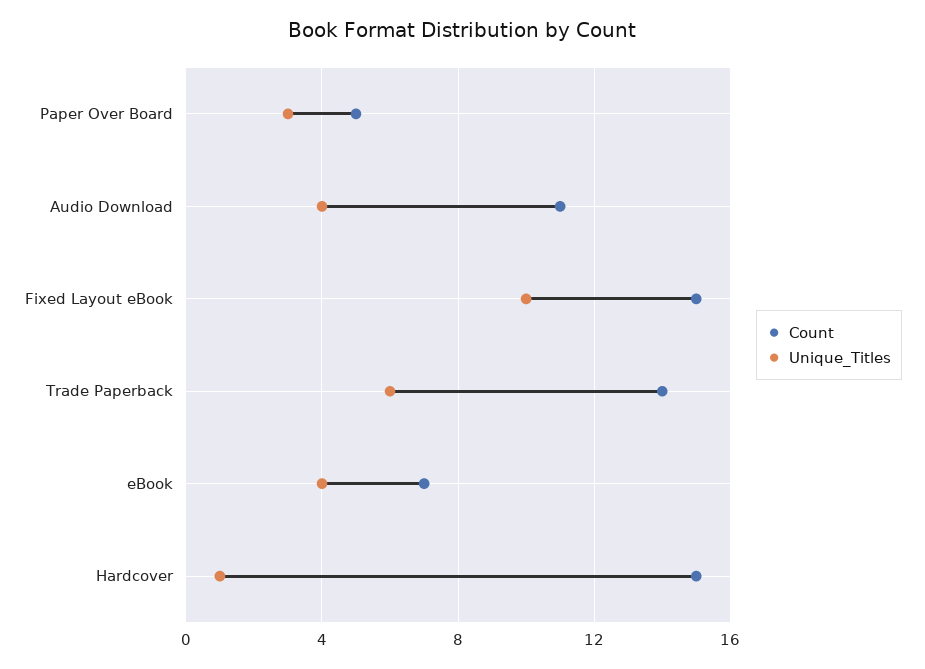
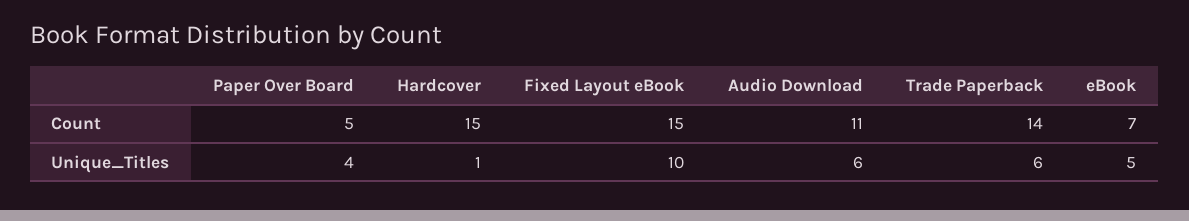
  {
    "Count": {
      "Paper Over Board": 5,
      "Audio Download": 11,
      "Fixed Layout eBook": 15,
      "Trade Paperback": 14,
      "eBook": 7,
      "Hardcover": 15
    },
    "Unique_Titles": {
-     "Paper Over Board": 3,
+     "Paper Over Board": 4,
-     "Audio Download": 4,
+     "Audio Download": 6,
      "Fixed Layout eBook": 10,
      "Trade Paperback": 6,
-     "eBook": 4,
+     "eBook": 5,
      "Hardcover": 1
    }
  }

